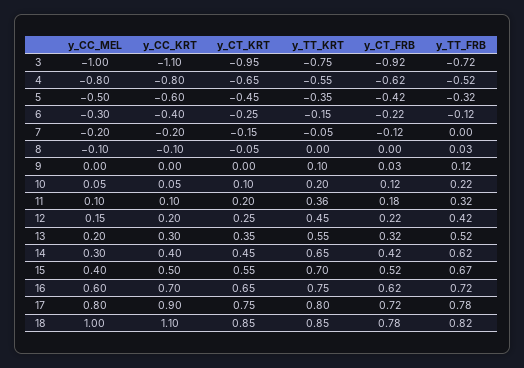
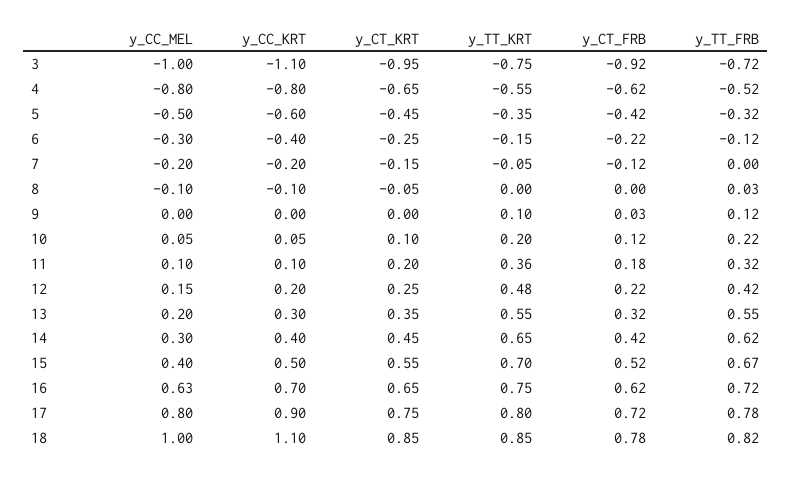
  {
    "y_CC_MEL": {
      "3": -1,
      "4": -0.8,
      "5": -0.5,
      "6": -0.3,
      "7": -0.2,
      "8": -0.1,
      "9": 0,
      "10": 0.05,
      "11": 0.1,
      "12": 0.15,
      "13": 0.2,
      "14": 0.3,
      "15": 0.4,
-     "16": 0.6,
+     "16": 0.63,
      "17": 0.8,
      "18": 1
    },
    "y_CC_KRT": {
      "3": -1.1,
      "4": -0.8,
      "5": -0.6,
      "6": -0.4,
      "7": -0.2,
      "8": -0.1,
      "9": 0,
      "10": 0.05,
      "11": 0.1,
      "12": 0.2,
      "13": 0.3,
      "14": 0.4,
      "15": 0.5,
      "16": 0.7,
      "17": 0.9,
      "18": 1.1
    },
    "y_CT_KRT": {
      "3": -0.95,
      "4": -0.65,
      "5": -0.45,
      "6": -0.25,
      "7": -0.15,
      "8": -0.05,
      "9": 0,
      "10": 0.1,
      "11": 0.2,
      "12": 0.25,
      "13": 0.35,
      "14": 0.45,
      "15": 0.55,
      "16": 0.65,
      "17": 0.75,
      "18": 0.85
    },
    "y_TT_KRT": {
      "3": -0.75,
      "4": -0.55,
      "5": -0.35,
      "6": -0.15,
      "7": -0.05,
      "8": 0,
      "9": 0.1,
      "10": 0.2,
      "11": 0.36,
-     "12": 0.45,
+     "12": 0.48,
      "13": 0.55,
      "14": 0.65,
      "15": 0.7,
      "16": 0.75,
      "17": 0.8,
      "18": 0.85
    },
    "y_CT_FRB": {
      "3": -0.92,
      "4": -0.62,
      "5": -0.42,
      "6": -0.22,
      "7": -0.12,
      "8": 0,
      "9": 0.03,
      "10": 0.12,
      "11": 0.18,
      "12": 0.22,
      "13": 0.32,
      "14": 0.42,
      "15": 0.52,
      "16": 0.62,
      "17": 0.72,
      "18": 0.78
    },
    "y_TT_FRB": {
      "3": -0.72,
      "4": -0.52,
      "5": -0.32,
      "6": -0.12,
      "7": 0,
      "8": 0.03,
      "9": 0.12,
      "10": 0.22,
      "11": 0.32,
      "12": 0.42,
-     "13": 0.52,
+     "13": 0.55,
      "14": 0.62,
      "15": 0.67,
      "16": 0.72,
      "17": 0.78,
      "18": 0.82
    }
  }

